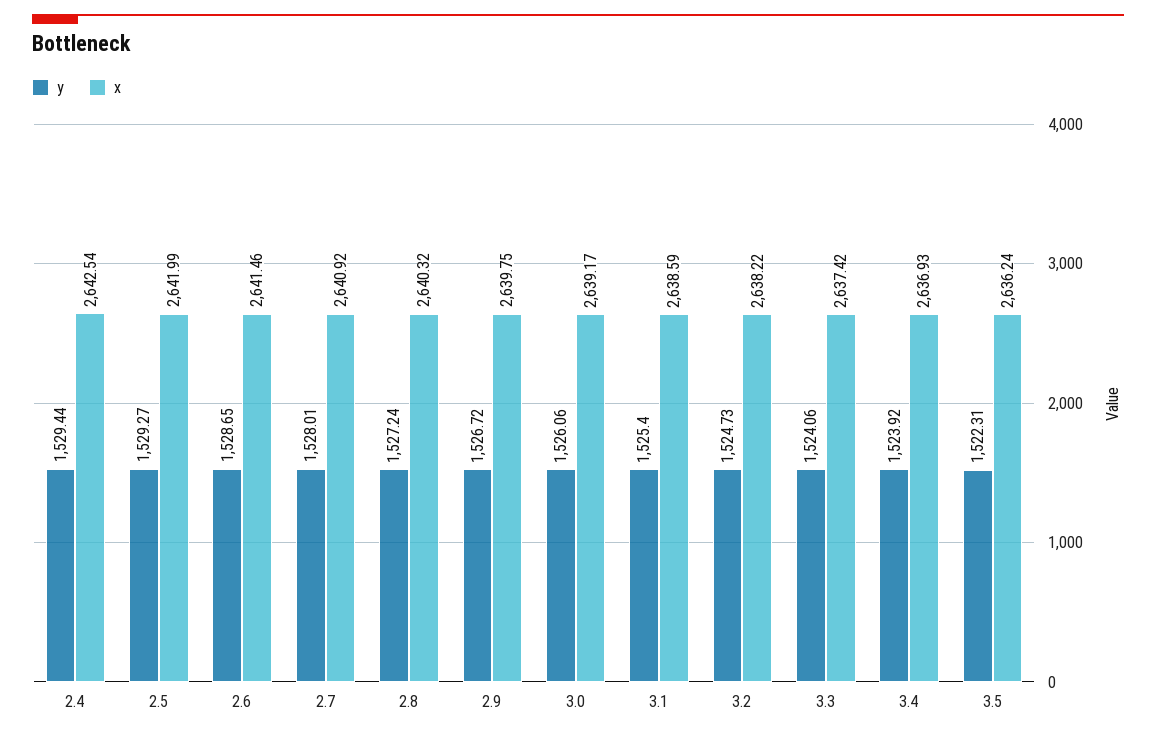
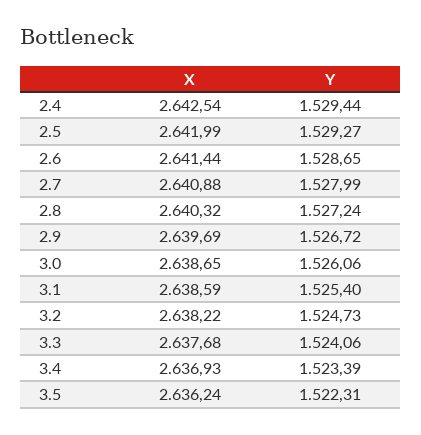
  {
    "y": {
      "2.4": 1529.44,
      "2.5": 1529.27,
      "2.6": 1528.65,
-     "2.7": 1528.01,
+     "2.7": 1527.99,
      "2.8": 1527.24,
      "2.9": 1526.72,
      "3.0": 1526.06,
      "3.1": 1525.4,
      "3.2": 1524.73,
      "3.3": 1524.06,
-     "3.4": 1523.92,
+     "3.4": 1523.39,
      "3.5": 1522.31
    },
    "x": {
      "2.4": 2642.54,
      "2.5": 2641.99,
-     "2.6": 2641.46,
+     "2.6": 2641.44,
-     "2.7": 2640.92,
+     "2.7": 2640.88,
      "2.8": 2640.32,
-     "2.9": 2639.75,
+     "2.9": 2639.69,
-     "3.0": 2639.17,
+     "3.0": 2638.65,
      "3.1": 2638.59,
      "3.2": 2638.22,
-     "3.3": 2637.42,
+     "3.3": 2637.68,
      "3.4": 2636.93,
      "3.5": 2636.24
    }
  }

